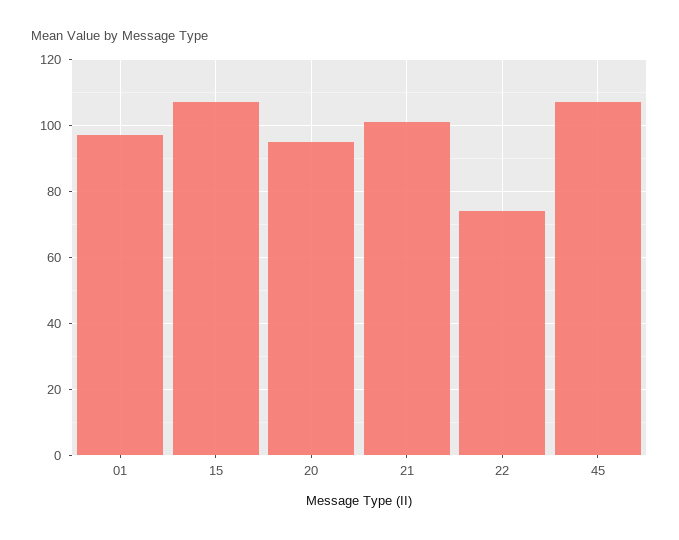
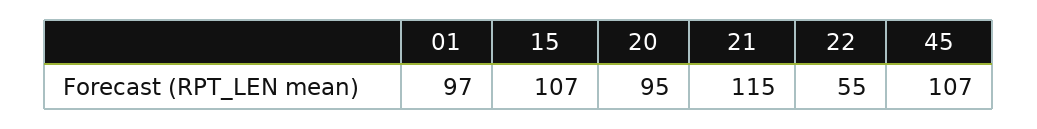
  {
    "01": 97,
    "15": 107,
    "20": 95,
-   "21": 100,
+   "21": 115,
-   "22": 75,
+   "22": 55,
    "45": 107
  }

